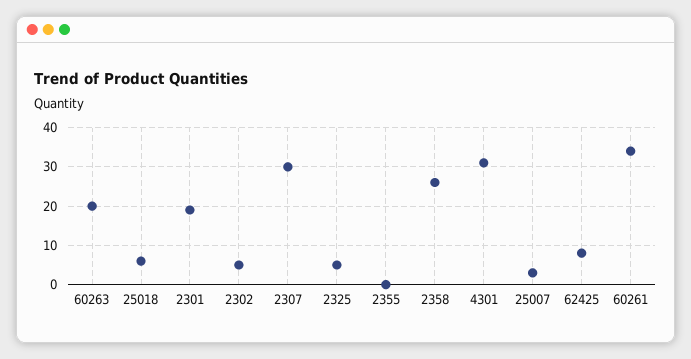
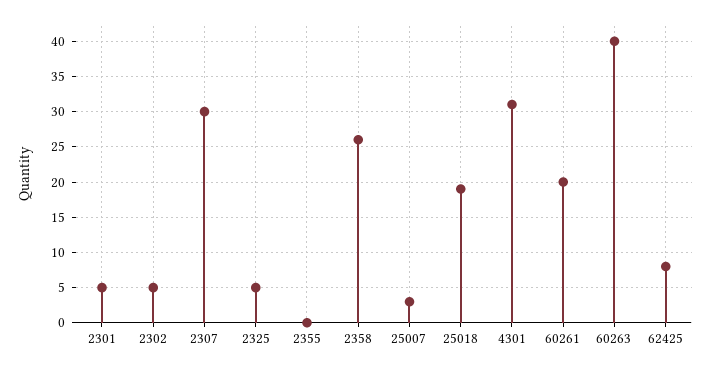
  {
-   "60263": 20,
+   "60263": 40,
-   "25018": 5,
+   "25018": 19,
-   "2301": 20,
+   "2301": 5,
    "2302": 5,
    "2307": 30,
    "2325": 5,
    "2355": 0,
    "2358": 26,
    "4301": 31,
    "25007": 3,
    "62425": 8,
-   "60261": 35
+   "60261": 20
  }

